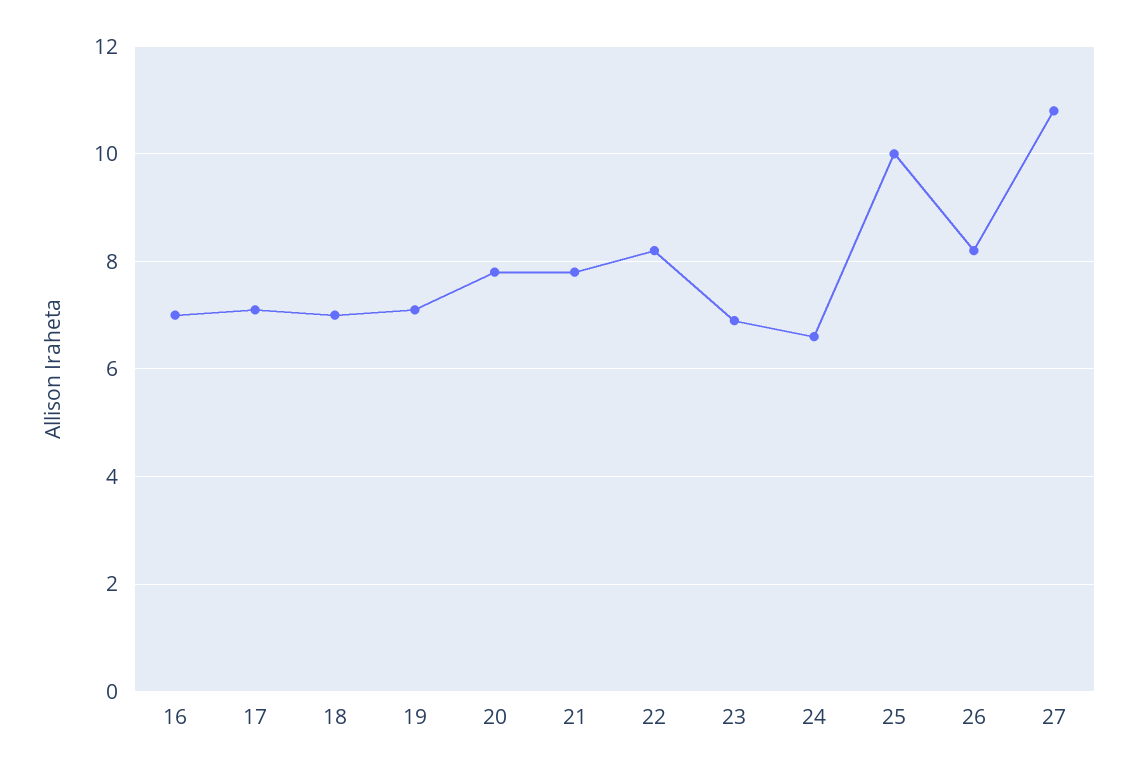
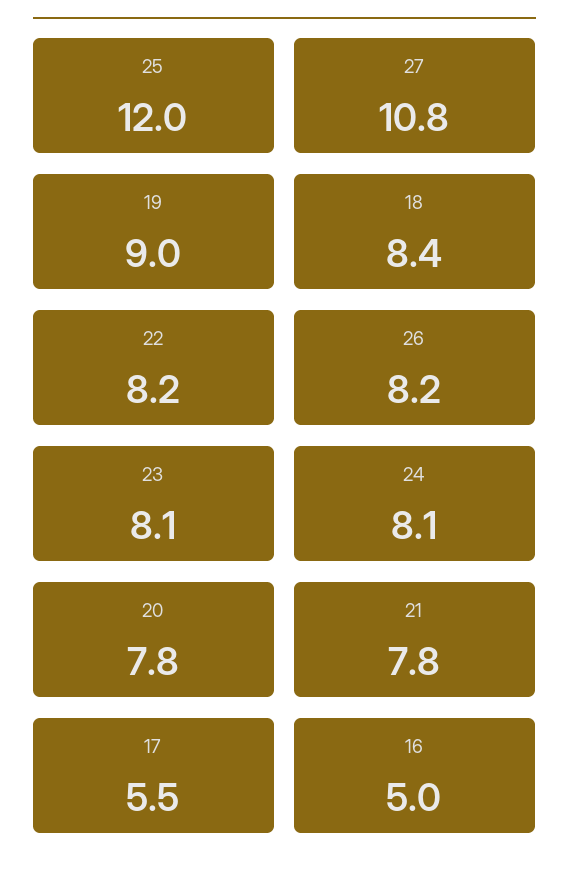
  {
-   "16": 7,
+   "16": 5,
-   "17": 7,
+   "17": 5.5,
-   "18": 7,
+   "18": 8.4,
-   "19": 7,
+   "19": 9,
    "20": 7.8,
    "21": 7.8,
    "22": 8.2,
-   "23": 7,
+   "23": 8.1,
-   "24": 6.5,
+   "24": 8.1,
-   "25": 10,
+   "25": 12,
    "26": 8.2,
    "27": 10.8
  }

